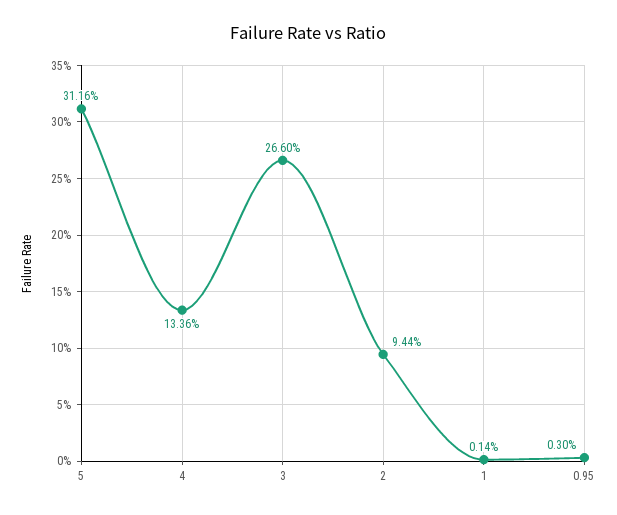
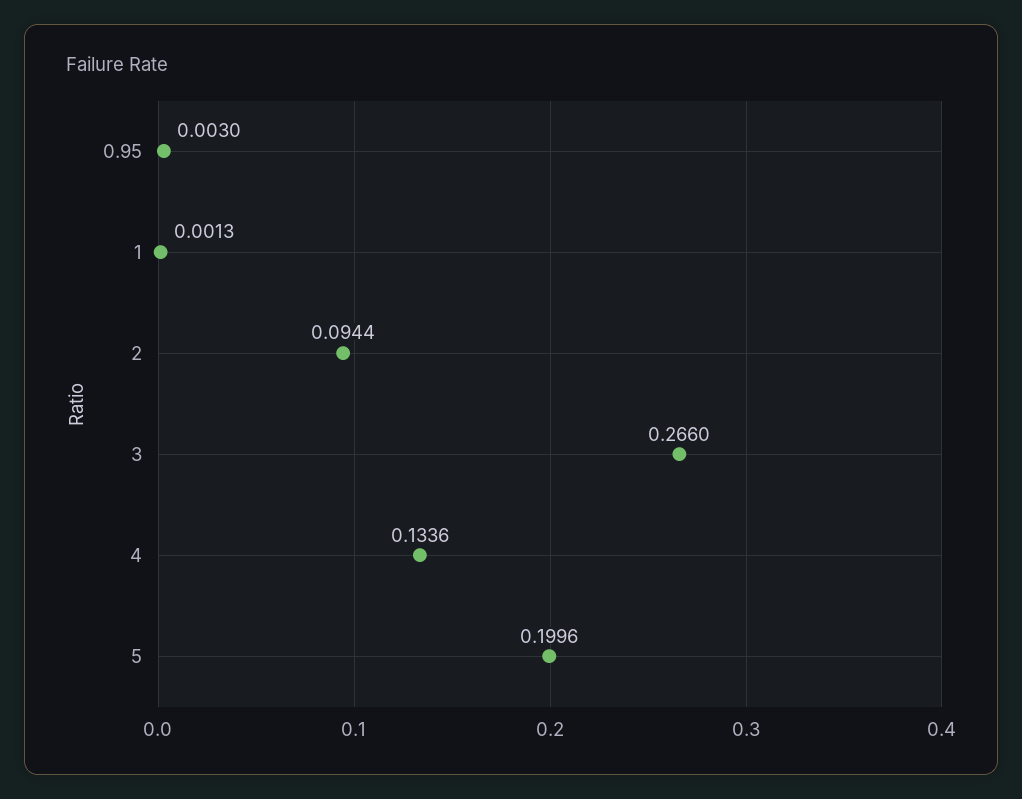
  {
-   "5": 0.3116,
+   "5": 0.1996,
    "4": 0.1336,
    "3": 0.266,
    "2": 0.0944,
-   "1": 0.0014,
+   "1": 0.0013,
    "0.95": 0.003
  }

